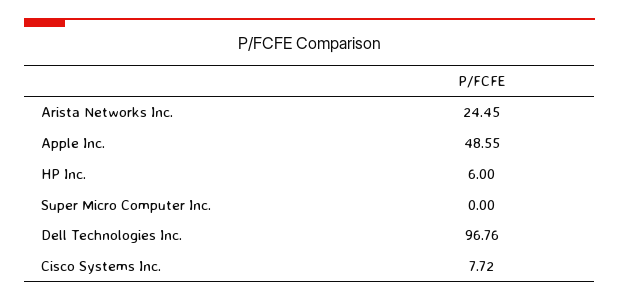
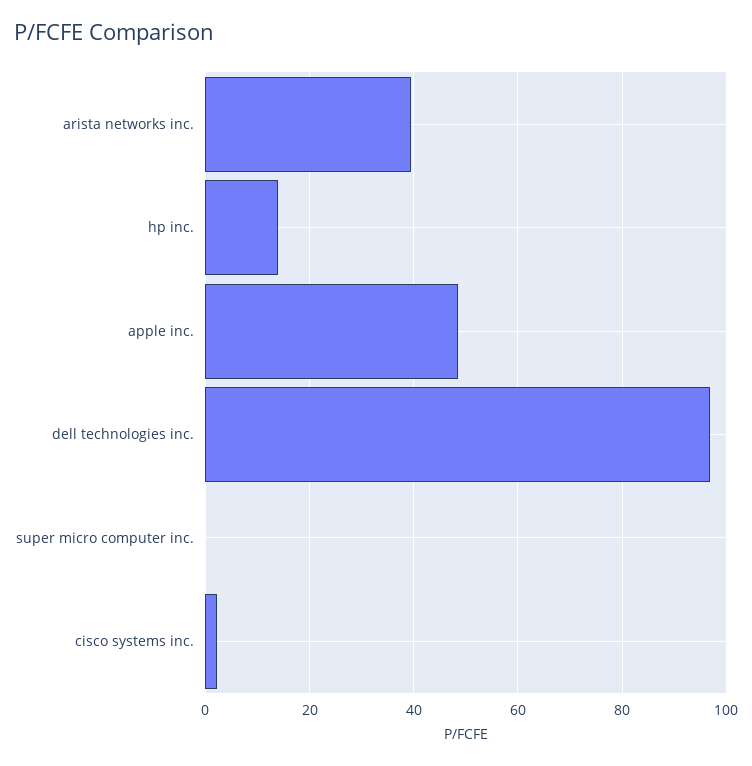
  {
-   "Arista Networks Inc.": 24.45,
+   "Arista Networks Inc.": 40,
    "Apple Inc.": 48.55,
-   "HP Inc.": 6,
+   "HP Inc.": 14,
    "Super Micro Computer Inc.": 0,
    "Dell Technologies Inc.": 96.76,
-   "Cisco Systems Inc.": 7.72
+   "Cisco Systems Inc.": 2
  }

